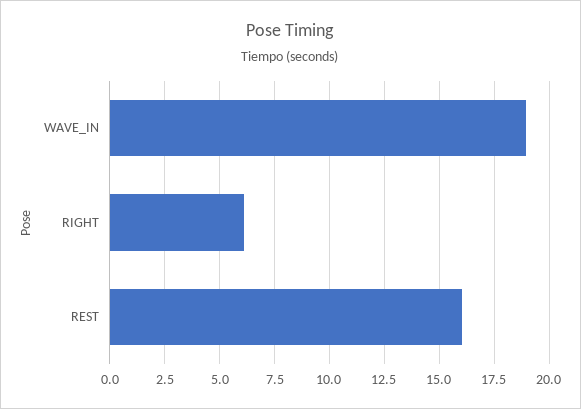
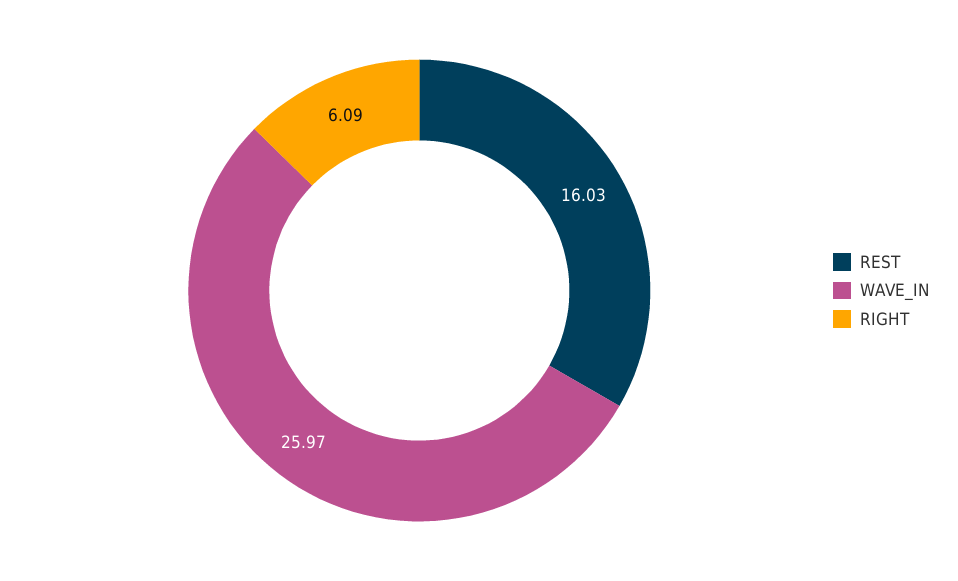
  {
-   "WAVE_IN": 19,
+   "WAVE_IN": 25.97,
    "RIGHT": 6.09,
    "REST": 16.03
  }

